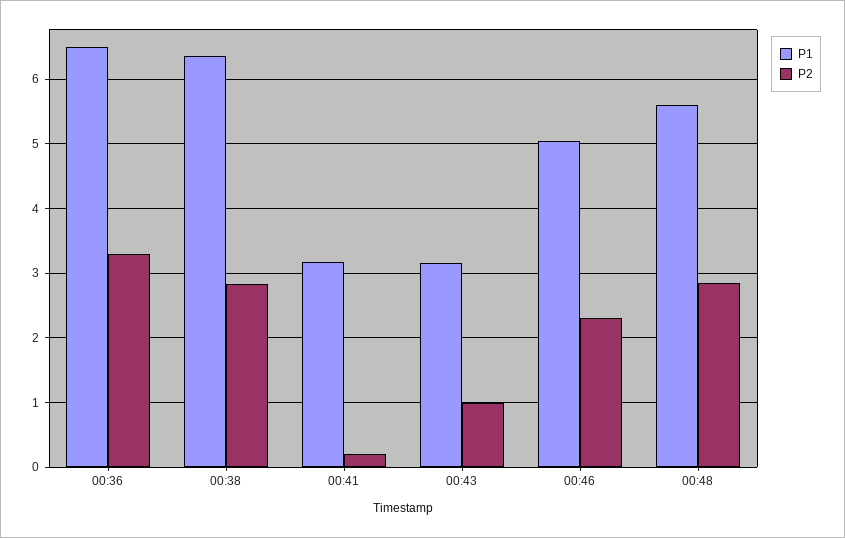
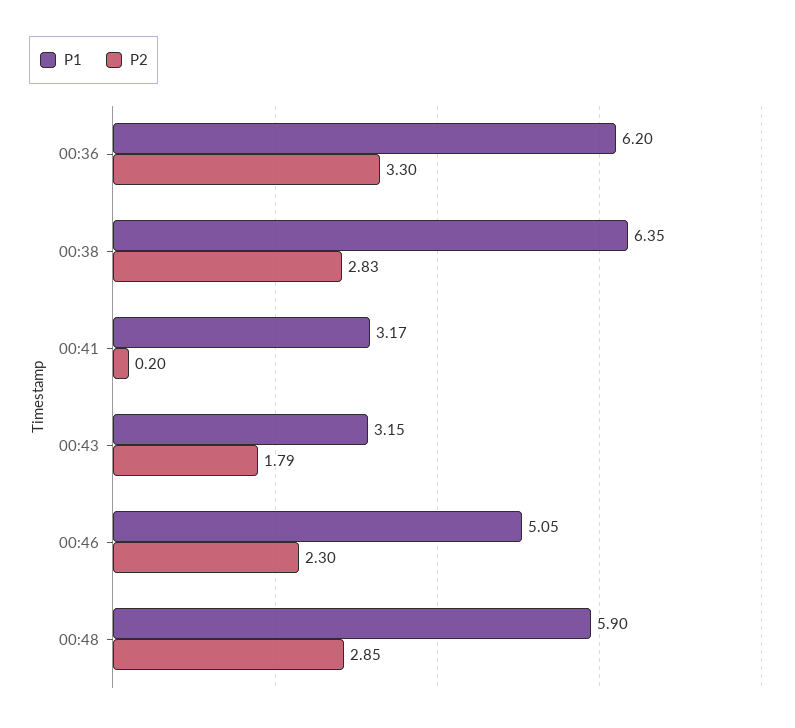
  {
    "P1": {
-     "00:36": 6.5,
+     "00:36": 6.2,
      "00:38": 6.35,
      "00:41": 3.17,
      "00:43": 3.15,
      "00:46": 5.05,
-     "00:48": 5.6
+     "00:48": 5.9
    },
    "P2": {
      "00:36": 3.3,
      "00:38": 2.83,
      "00:41": 0.2,
-     "00:43": 1,
+     "00:43": 1.79,
      "00:46": 2.3,
      "00:48": 2.85
    }
  }

